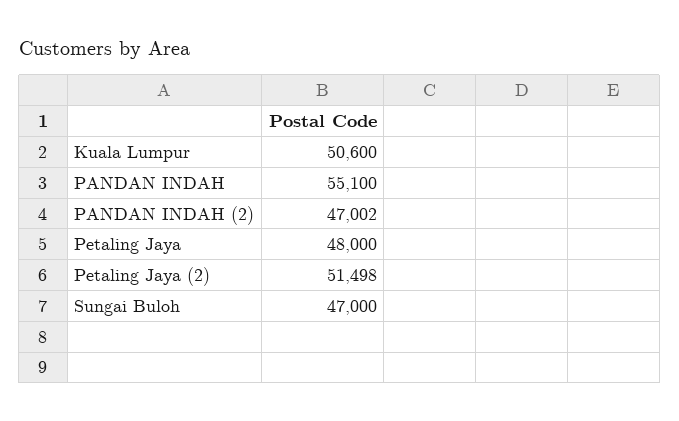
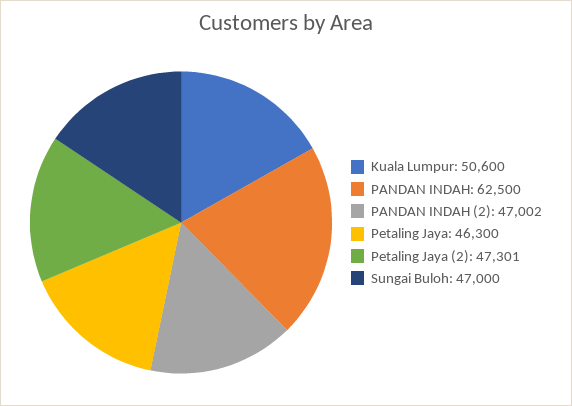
  {
    "Kuala Lumpur": 50600,
-   "PANDAN INDAH": 55100,
+   "PANDAN INDAH": 62500,
    "PANDAN INDAH (2)": 47002,
-   "Petaling Jaya": 48000,
+   "Petaling Jaya": 46300,
-   "Petaling Jaya (2)": 51498,
+   "Petaling Jaya (2)": 47301,
    "Sungai Buloh": 47000
  }

